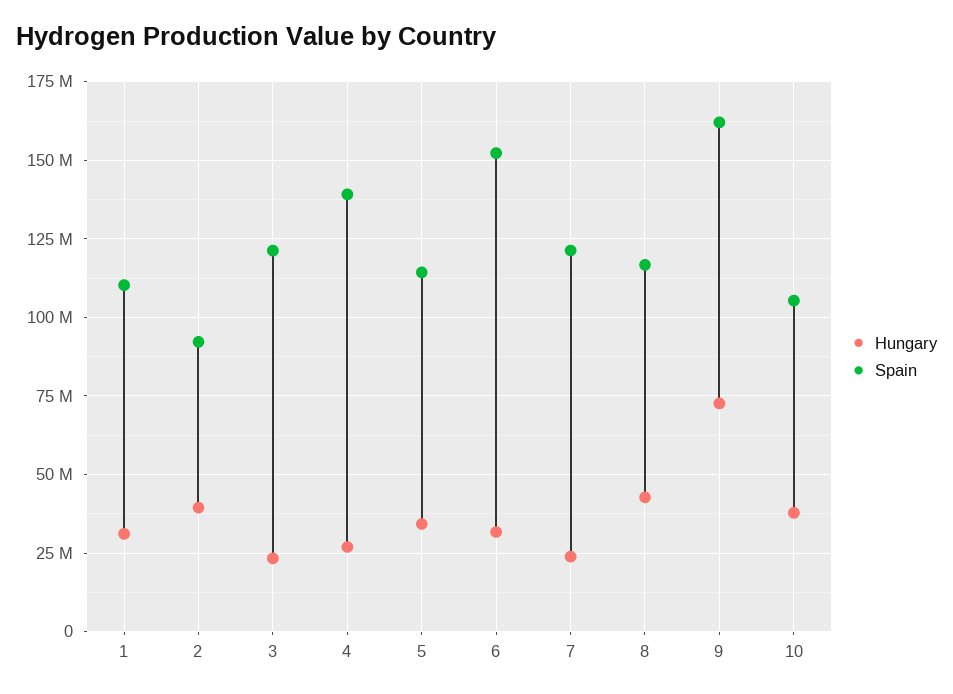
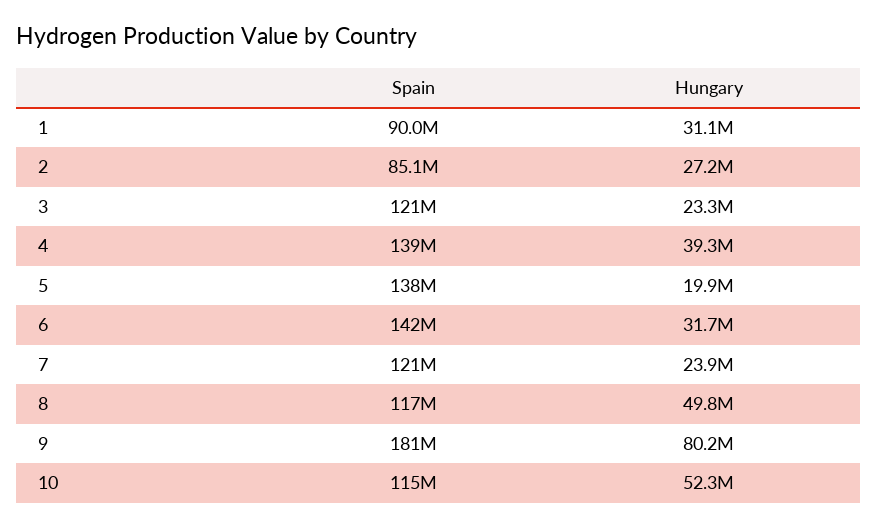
  {
    "Hungary": {
      "1": 31100000,
-     "2": 40000000,
+     "2": 27200000,
      "3": 23300000,
-     "4": 27500000,
+     "4": 39300000,
-     "5": 35000000,
+     "5": 19900000,
      "6": 31700000,
      "7": 23900000,
-     "8": 42500000,
+     "8": 49800000,
-     "9": 72500000,
+     "9": 80200000,
-     "10": 37500000
+     "10": 52300000
    },
    "Spain": {
-     "1": 110000000,
+     "1": 90000000,
-     "2": 92500000,
+     "2": 85100000,
      "3": 121000000,
      "4": 139000000,
-     "5": 115000000,
+     "5": 138000000,
-     "6": 152500000,
+     "6": 142000000,
      "7": 121000000,
      "8": 117000000,
-     "9": 162500000,
+     "9": 181000000,
-     "10": 105000000
+     "10": 115000000
    }
  }

